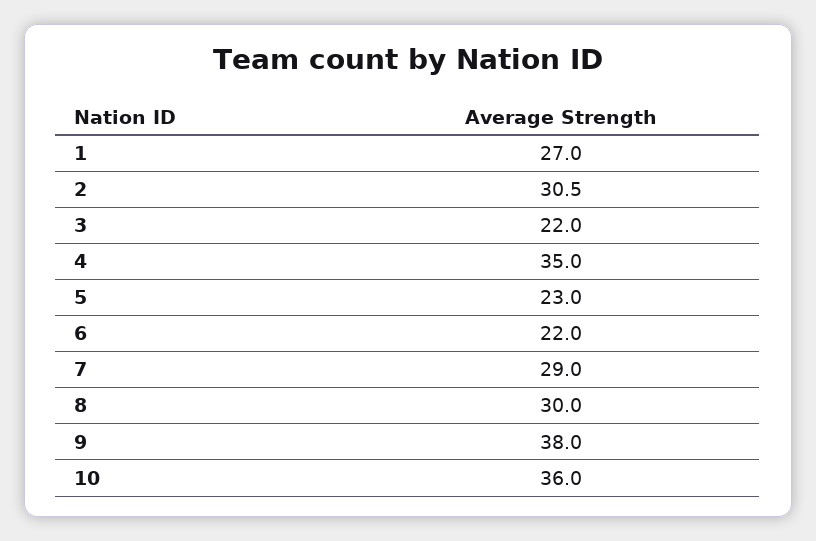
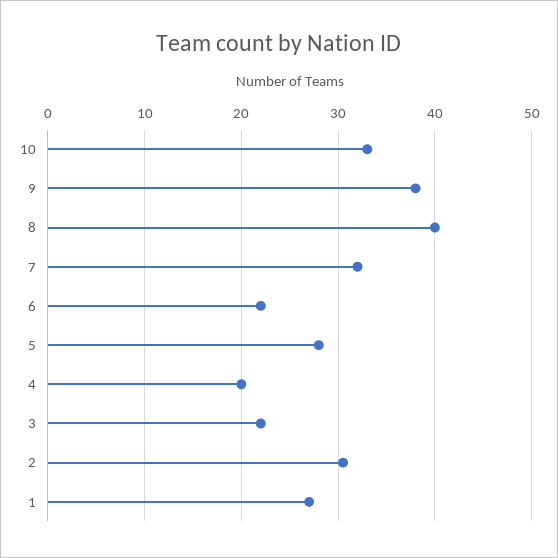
  {
    "1": 27,
    "2": 30.5,
    "3": 22,
-   "4": 35,
+   "4": 20,
-   "5": 23,
+   "5": 28,
    "6": 22,
-   "7": 29,
+   "7": 32,
-   "8": 30,
+   "8": 40,
    "9": 38,
-   "10": 36
+   "10": 33
  }

